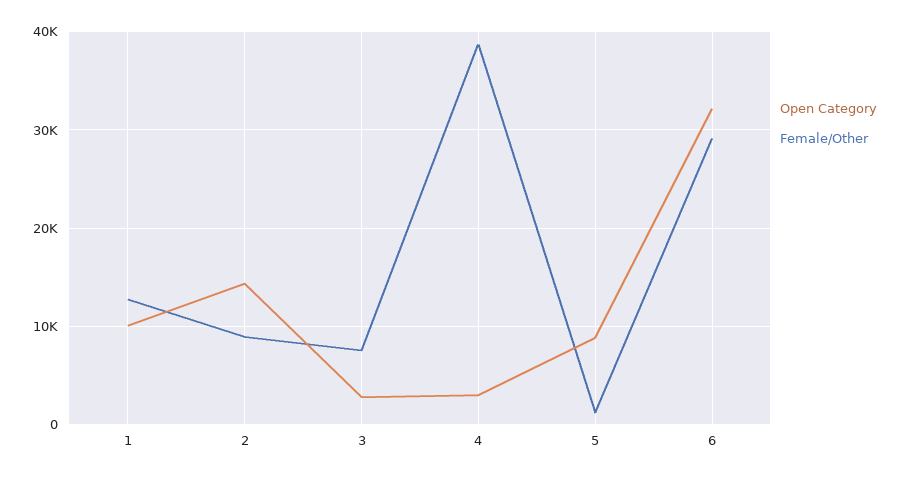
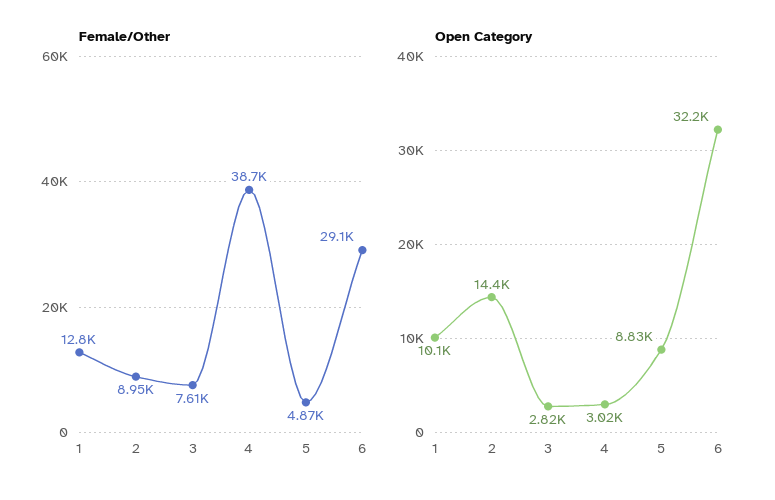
  {
    "Open Category": {
      "1": 10100,
      "2": 14400,
      "3": 2820,
      "4": 3020,
      "5": 8830,
      "6": 32200
    },
    "Female/Other": {
      "1": 12800,
      "2": 8950,
      "3": 7610,
      "4": 38700,
-     "5": 1000,
+     "5": 4870,
      "6": 29100
    }
  }

